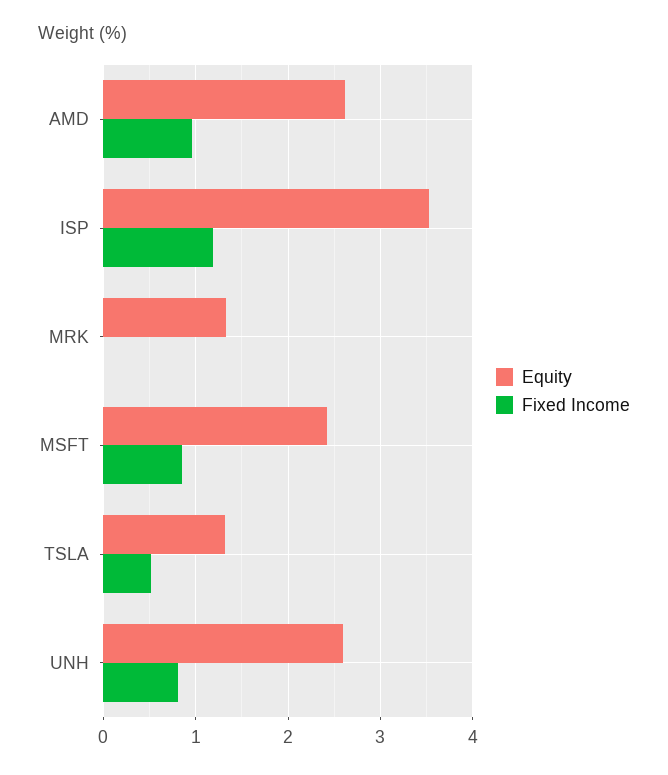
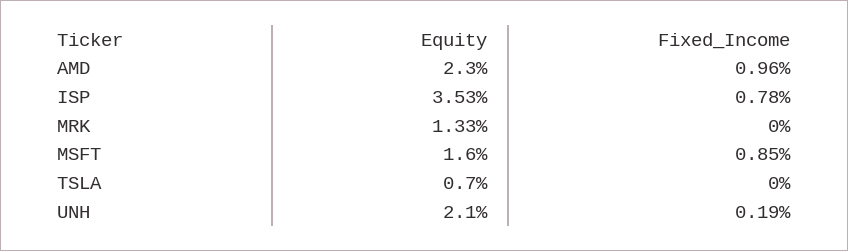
  {
    "Equity": {
-     "AMD": 2.6,
+     "AMD": 2.3,
      "ISP": 3.53,
      "MRK": 1.33,
-     "MSFT": 2.4,
+     "MSFT": 1.6,
-     "TSLA": 1.3,
+     "TSLA": 0.7,
-     "UNH": 2.6
+     "UNH": 2.1
    },
    "Fixed Income": {
      "AMD": 0.96,
-     "ISP": 1.2,
+     "ISP": 0.78,
      "MRK": 0,
      "MSFT": 0.85,
-     "TSLA": 0.5,
+     "TSLA": 0,
-     "UNH": 0.8
+     "UNH": 0.19
    }
  }

